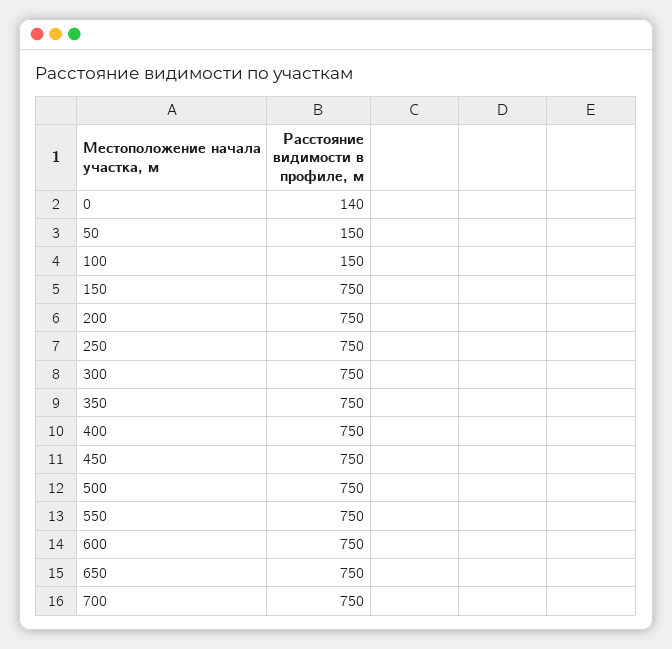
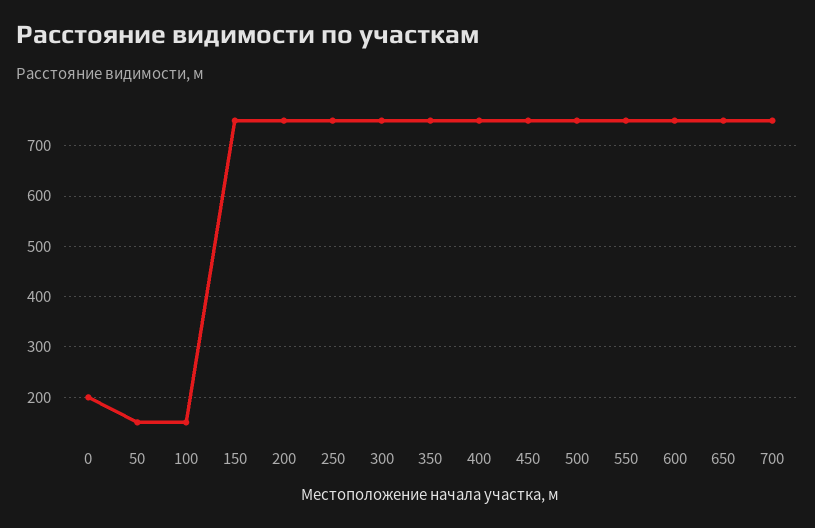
  {
-   "0": 140,
+   "0": 200,
    "50": 150,
    "100": 150,
    "150": 750,
    "200": 750,
    "250": 750,
    "300": 750,
    "350": 750,
    "400": 750,
    "450": 750,
    "500": 750,
    "550": 750,
    "600": 750,
    "650": 750,
    "700": 750
  }

